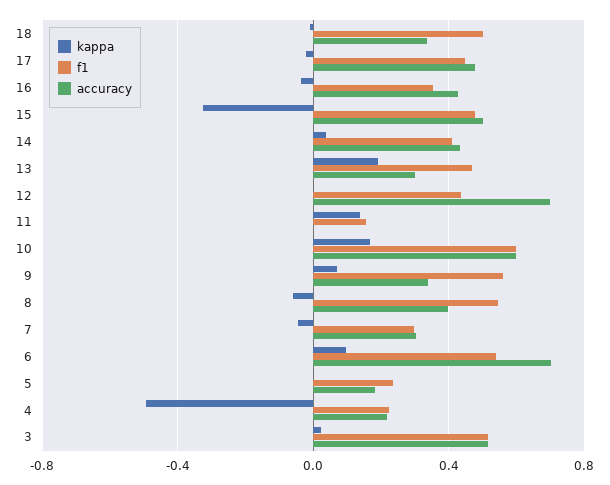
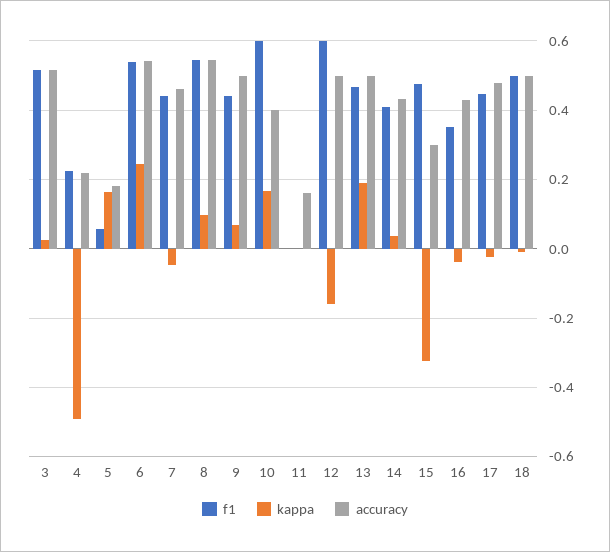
  {
    "kappa": {
      "18": -0.02,
      "17": -0.02,
      "16": -0.04,
      "15": -0.32,
      "14": 0.04,
      "13": 0.18,
-     "12": 0,
+     "12": -0.16,
-     "11": 0.15,
+     "11": 0,
      "10": 0.16,
      "9": 0.06,
-     "8": -0.05,
+     "8": 0.1,
      "7": -0.04,
-     "6": 0.1,
+     "6": 0.24,
-     "5": 0,
+     "5": 0.16,
      "4": -0.5,
      "3": 0.02
    },
    "f1": {
      "18": 0.5,
      "17": 0.44,
      "16": 0.36,
      "15": 0.48,
      "14": 0.4,
      "13": 0.46,
-     "12": 0.45,
+     "12": 0.6,
-     "11": 0.15,
+     "11": 0,
      "10": 0.6,
-     "9": 0.55,
+     "9": 0.44,
      "8": 0.54,
-     "7": 0.3,
+     "7": 0.44,
      "6": 0.54,
-     "5": 0.25,
+     "5": 0.06,
      "4": 0.22,
      "3": 0.52
    },
    "accuracy": {
-     "18": 0.35,
+     "18": 0.5,
      "17": 0.48,
      "16": 0.42,
-     "15": 0.5,
+     "15": 0.3,
      "14": 0.44,
-     "13": 0.3,
+     "13": 0.5,
-     "12": 0.7,
+     "12": 0.5,
-     "11": 0,
+     "11": 0.16,
-     "10": 0.6,
+     "10": 0.4,
-     "9": 0.35,
+     "9": 0.5,
-     "8": 0.4,
+     "8": 0.54,
-     "7": 0.3,
+     "7": 0.46,
-     "6": 0.7,
+     "6": 0.54,
      "5": 0.18,
      "4": 0.22,
      "3": 0.52
    }
  }

